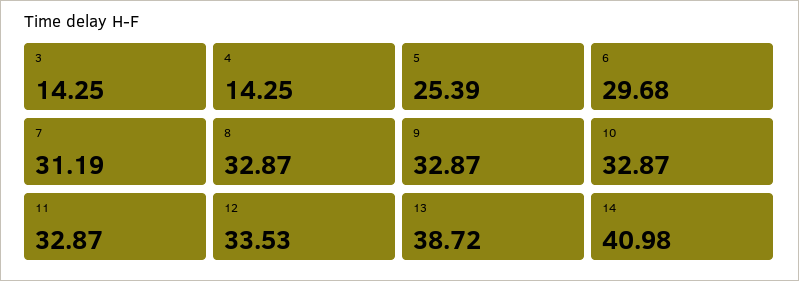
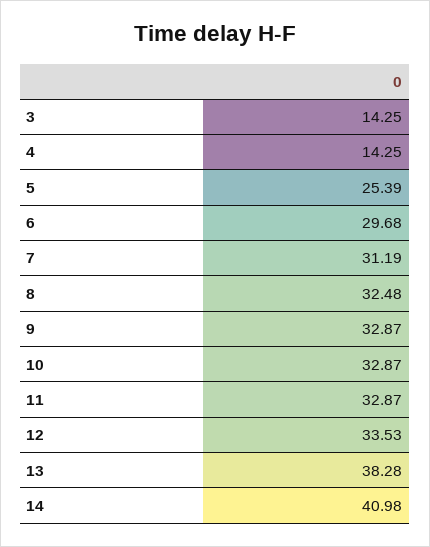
  {
    "3": 14.25,
    "4": 14.25,
    "5": 25.39,
    "6": 29.68,
    "7": 31.19,
-   "8": 32.87,
+   "8": 32.48,
    "9": 32.87,
    "10": 32.87,
    "11": 32.87,
    "12": 33.53,
-   "13": 38.72,
+   "13": 38.28,
    "14": 40.98
  }

